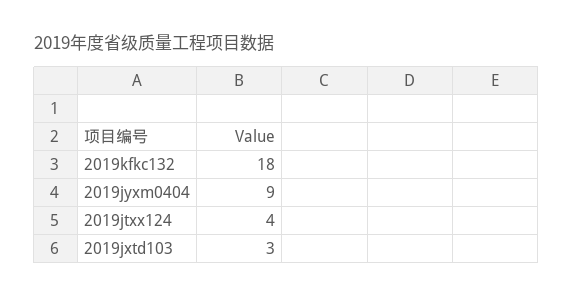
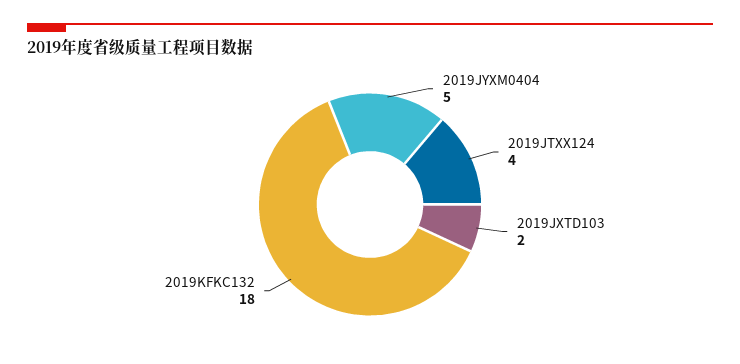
  {
    "2019kfkc132": 18,
-   "2019jyxm0404": 9,
+   "2019jyxm0404": 5,
    "2019jtxx124": 4,
-   "2019jxtd103": 3
+   "2019jxtd103": 2
  }

